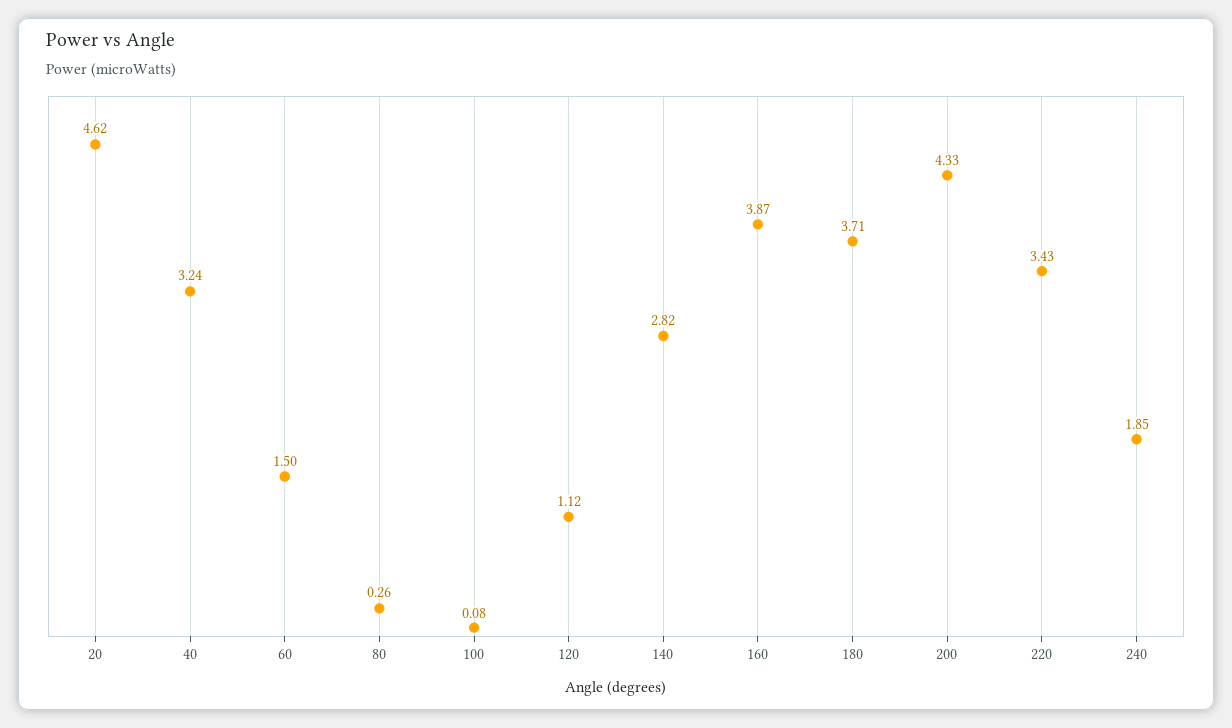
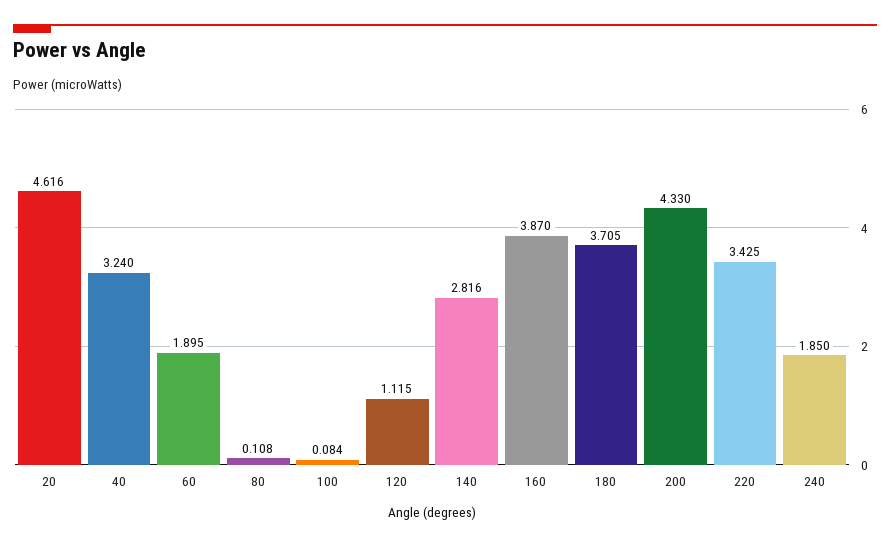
  {
    "20": 4.616,
    "40": 3.24,
-   "60": 1.5,
+   "60": 1.895,
-   "80": 0.26,
+   "80": 0.108,
    "100": 0.084,
    "120": 1.115,
    "140": 2.816,
    "160": 3.87,
    "180": 3.705,
    "200": 4.33,
    "220": 3.425,
    "240": 1.85
  }

